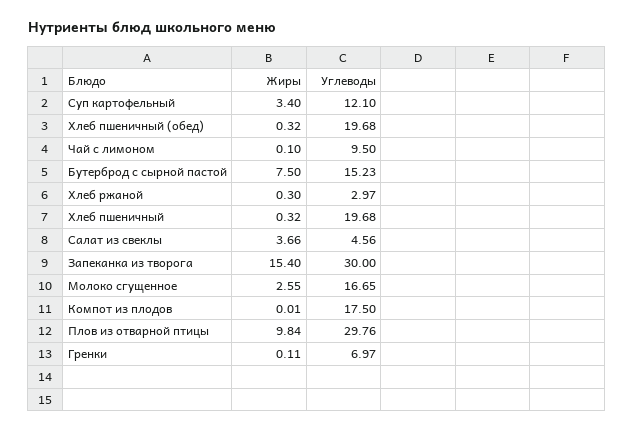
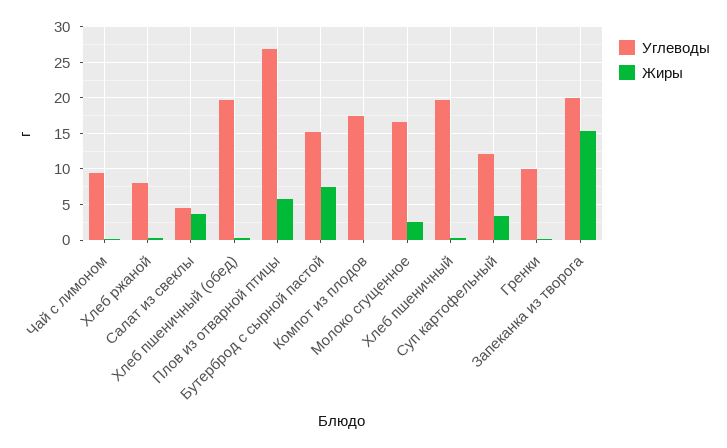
  {
    "Жиры": {
      "Суп картофельный": 3.4,
      "Хлеб пшеничный (обед)": 0.32,
      "Чай с лимоном": 0.1,
      "Бутерброд с сырной пастой": 7.5,
      "Хлеб ржаной": 0.3,
      "Хлеб пшеничный": 0.32,
      "Салат из свеклы": 3.66,
      "Запеканка из творога": 15.4,
      "Молоко сгущенное": 2.55,
      "Компот из плодов": 0.01,
-     "Плов из отварной птицы": 9.84,
+     "Плов из отварной птицы": 6,
      "Гренки": 0.11
    },
    "Углеводы": {
      "Суп картофельный": 12.1,
      "Хлеб пшеничный (обед)": 19.68,
      "Чай с лимоном": 9.5,
      "Бутерброд с сырной пастой": 15.23,
-     "Хлеб ржаной": 2.97,
+     "Хлеб ржаной": 8,
      "Хлеб пшеничный": 19.68,
      "Салат из свеклы": 4.56,
-     "Запеканка из творога": 30,
+     "Запеканка из творога": 20,
      "Молоко сгущенное": 16.65,
      "Компот из плодов": 17.5,
-     "Плов из отварной птицы": 29.76,
+     "Плов из отварной птицы": 27,
-     "Гренки": 6.97
+     "Гренки": 10
    }
  }

